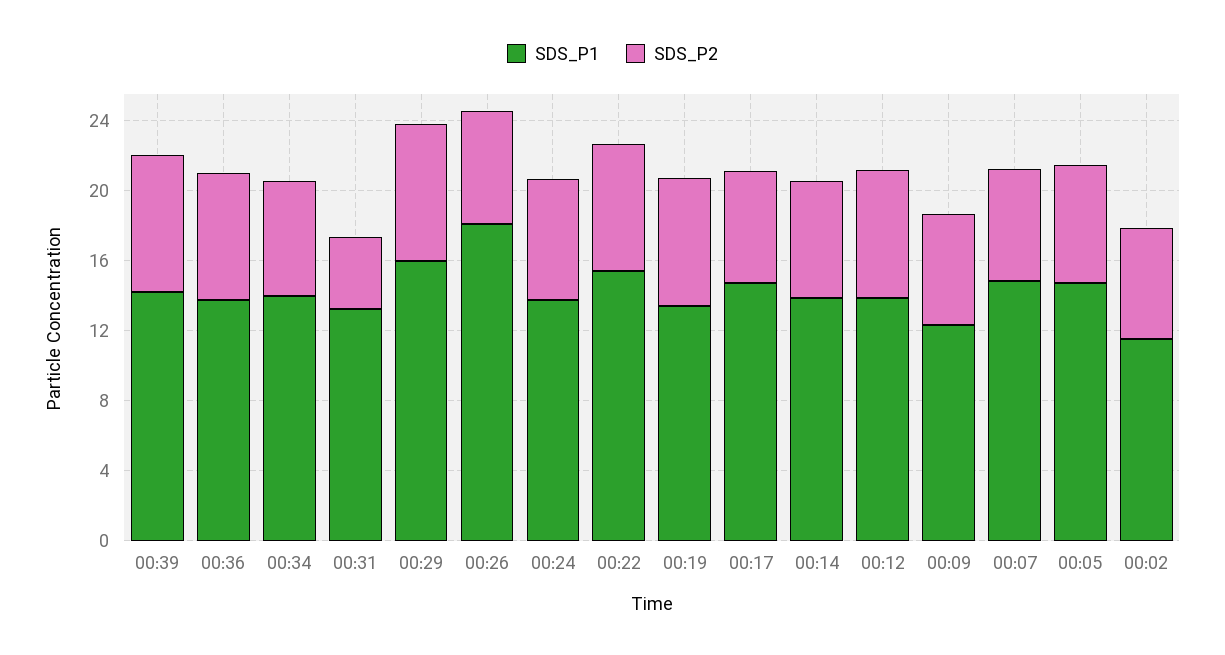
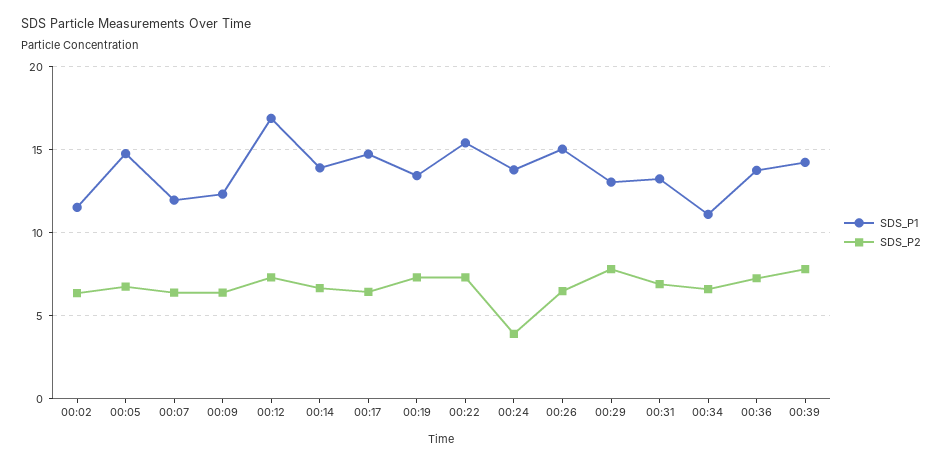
  {
    "SDS_P1": {
      "00:39": 14,
      "00:36": 14,
-     "00:34": 14,
+     "00:34": 11,
      "00:31": 13,
-     "00:29": 16,
+     "00:29": 13,
-     "00:26": 18,
+     "00:26": 15,
      "00:24": 14,
      "00:22": 15.5,
      "00:19": 13.5,
      "00:17": 14.5,
      "00:14": 14,
-     "00:12": 14,
+     "00:12": 17,
      "00:09": 12.5,
-     "00:07": 15,
+     "00:07": 12,
      "00:05": 15,
      "00:02": 11.5
    },
    "SDS_P2": {
      "00:39": 8,
      "00:36": 7.5,
      "00:34": 6.5,
-     "00:31": 4,
+     "00:31": 7,
      "00:29": 8,
      "00:26": 6.5,
-     "00:24": 7,
+     "00:24": 4,
      "00:22": 7.5,
      "00:19": 7.5,
      "00:17": 6.5,
      "00:14": 6.5,
      "00:12": 7.5,
      "00:09": 6.5,
      "00:07": 6.5,
      "00:05": 7,
      "00:02": 6.5
    }
  }

